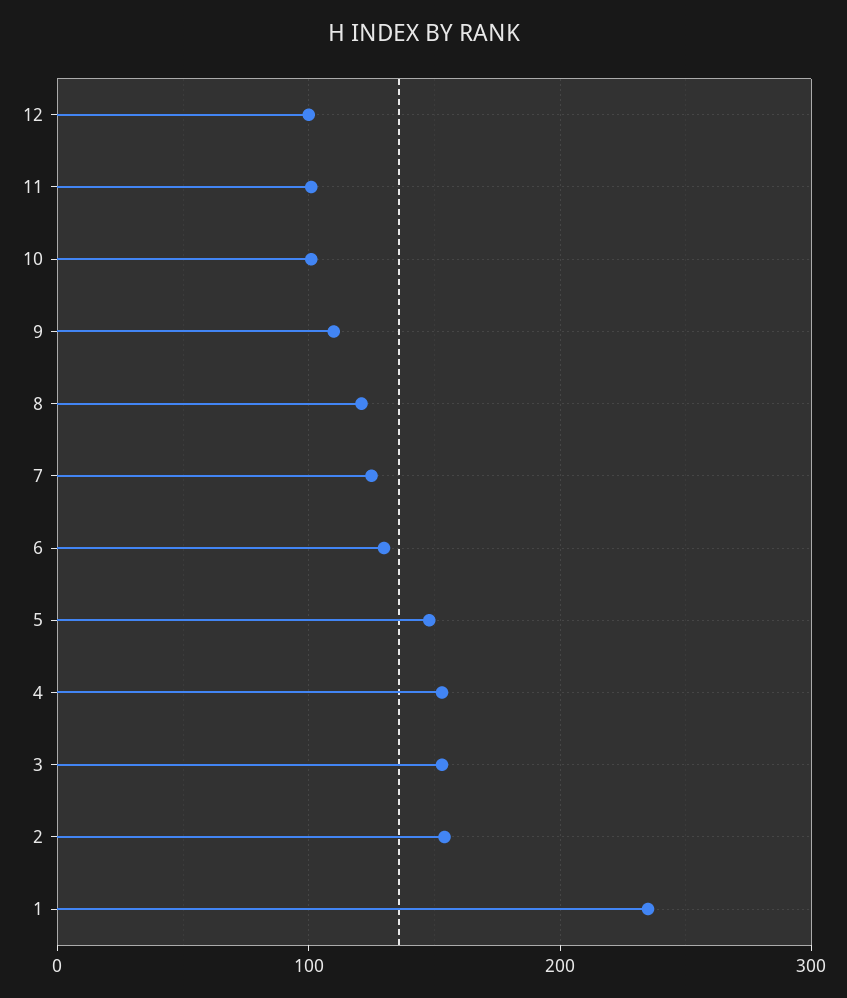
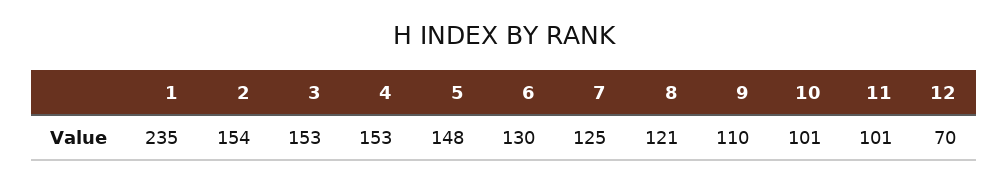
  {
-   "12": 100,
+   "12": 70,
    "11": 101,
    "10": 101,
    "9": 110,
    "8": 121,
    "7": 125,
    "6": 130,
    "5": 148,
    "4": 153,
    "3": 153,
    "2": 154,
    "1": 235
  }

